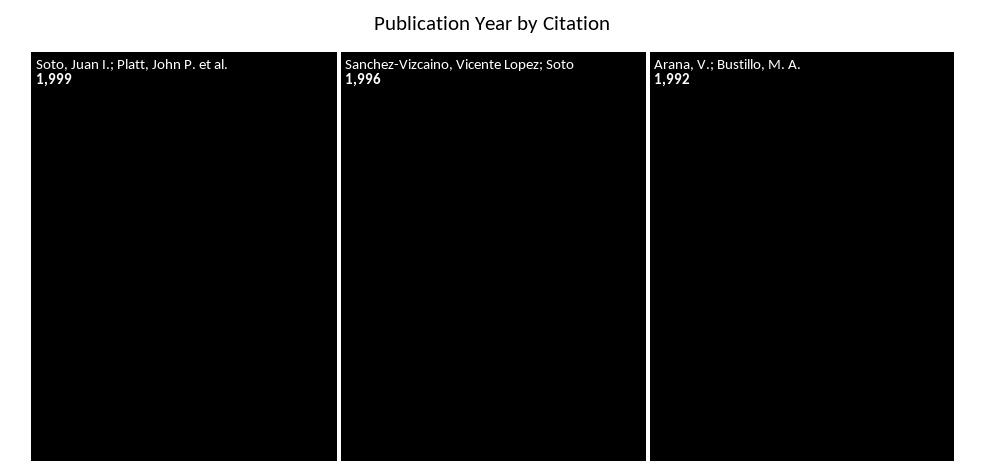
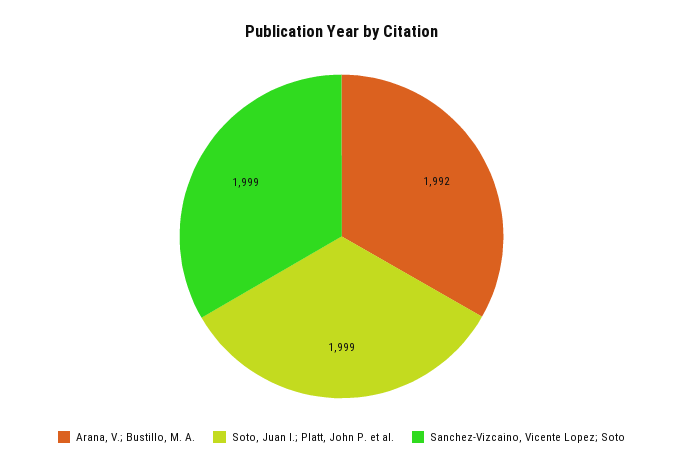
  {
    "Soto, Juan I.; Platt, John P. et al.": 1999,
-   "Sanchez-Vizcaino, Vicente Lopez; Soto": 1996,
+   "Sanchez-Vizcaino, Vicente Lopez; Soto": 1999,
    "Arana, V.; Bustillo, M. A.": 1992
  }

